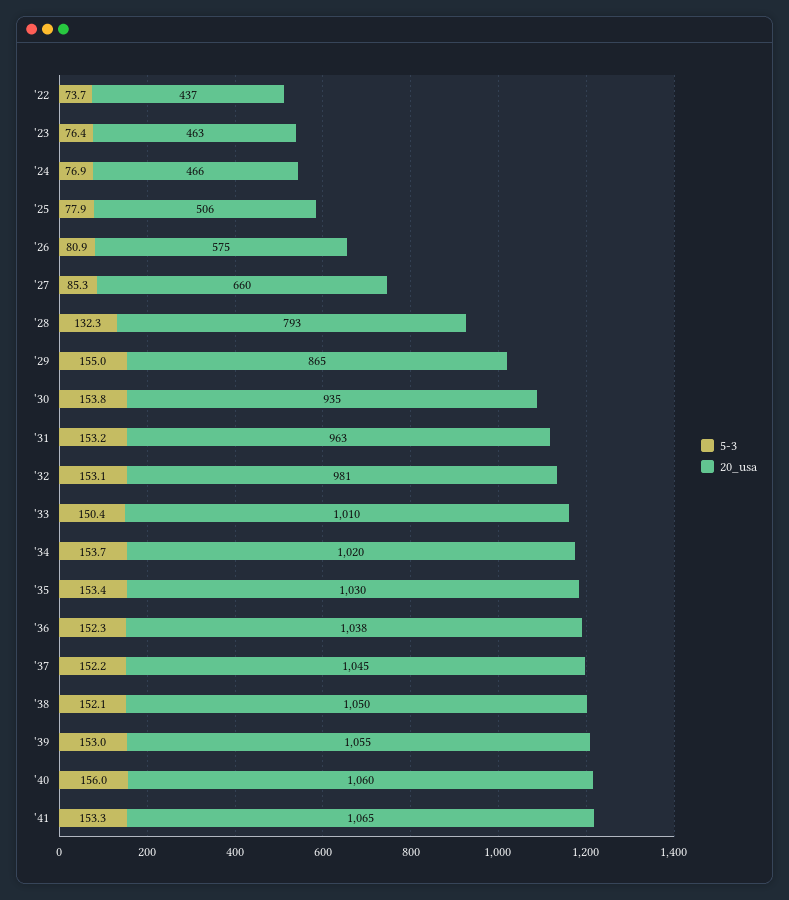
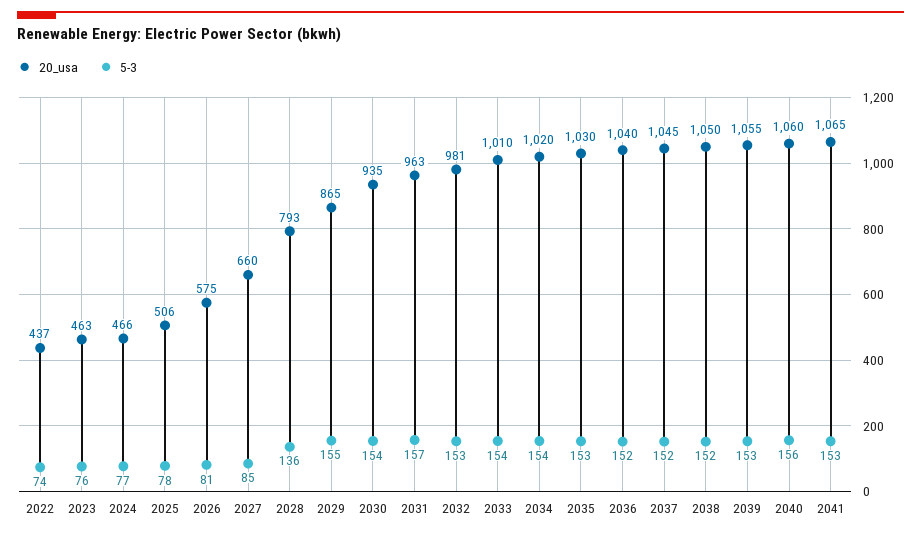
  {
    "5-3": {
      "'22": 73.7,
      "'23": 76.4,
      "'24": 76.9,
      "'25": 77.9,
      "'26": 80.9,
      "'27": 85.3,
-     "'28": 132.3,
+     "'28": 136,
      "'29": 155,
      "'30": 153.8,
-     "'31": 153.2,
+     "'31": 157,
      "'32": 153.1,
-     "'33": 150.4,
+     "'33": 154,
      "'34": 153.7,
      "'35": 153.4,
      "'36": 152.3,
      "'37": 152.2,
      "'38": 152.1,
      "'39": 153,
      "'40": 156,
      "'41": 153.3
    },
    "20_usa": {
      "'22": 437,
      "'23": 463,
      "'24": 466,
      "'25": 506,
      "'26": 575,
      "'27": 660,
      "'28": 793,
      "'29": 865,
      "'30": 935,
      "'31": 963,
      "'32": 981,
      "'33": 1010,
      "'34": 1020,
      "'35": 1030,
-     "'36": 1038,
+     "'36": 1040,
      "'37": 1045,
      "'38": 1050,
      "'39": 1055,
      "'40": 1060,
      "'41": 1065
    }
  }

